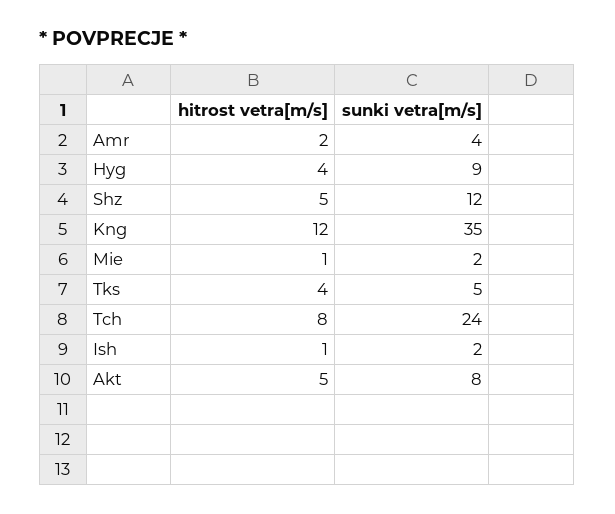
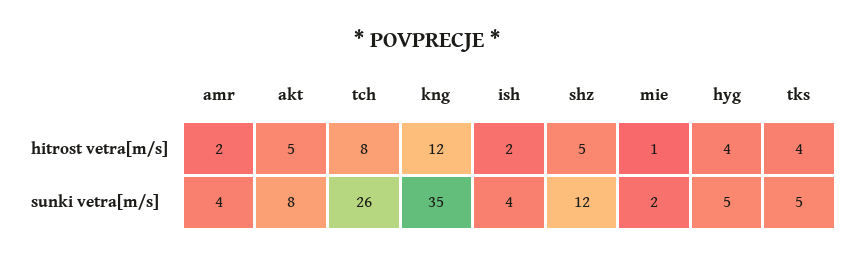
  {
    "hitrost vetra[m/s]": {
      "Amr": 2,
      "Hyg": 4,
      "Shz": 5,
      "Kng": 12,
      "Mie": 1,
      "Tks": 4,
      "Tch": 8,
-     "Ish": 1,
+     "Ish": 2,
      "Akt": 5
    },
    "sunki vetra[m/s]": {
      "Amr": 4,
-     "Hyg": 9,
+     "Hyg": 5,
      "Shz": 12,
      "Kng": 35,
      "Mie": 2,
      "Tks": 5,
-     "Tch": 24,
+     "Tch": 26,
-     "Ish": 2,
+     "Ish": 4,
      "Akt": 8
    }
  }

